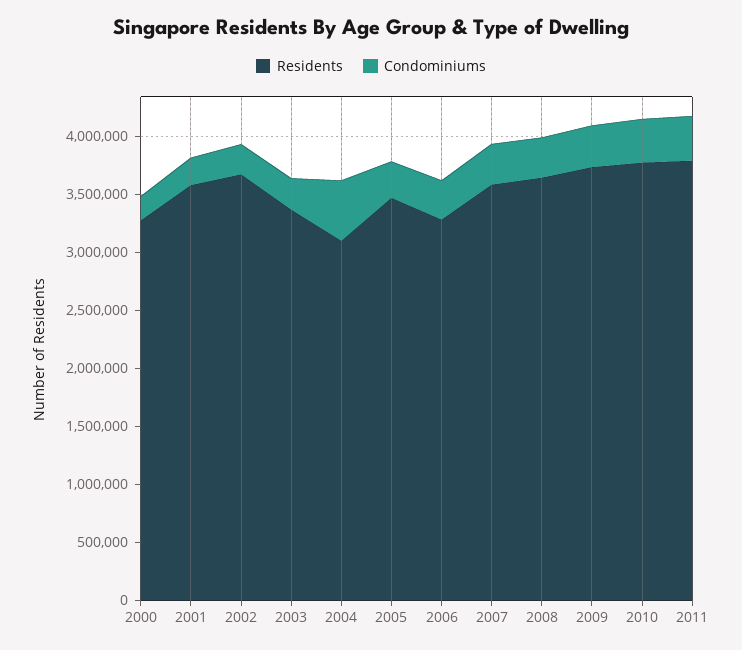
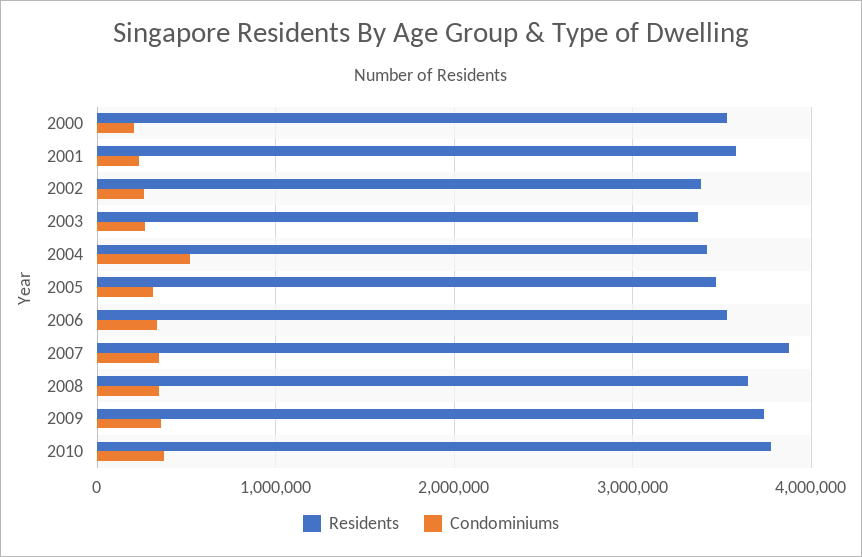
  {
    "Residents": {
-     "2000": 3300000,
+     "2000": 3500000,
      "2001": 3600000,
-     "2002": 3700000,
+     "2002": 3400000,
      "2003": 3400000,
-     "2004": 3100000,
+     "2004": 3400000,
      "2005": 3500000,
-     "2006": 3300000,
+     "2006": 3500000,
-     "2007": 3600000,
+     "2007": 3900000,
      "2008": 3600000,
      "2009": 3700000,
-     "2010": 3800000,
+     "2010": 3800000
-     "2011": 3800000
    },
    "Condominiums": {
      "2000": 200000,
      "2001": 200000,
      "2002": 300000,
      "2003": 300000,
      "2004": 500000,
      "2005": 300000,
      "2006": 300000,
      "2007": 300000,
      "2008": 300000,
      "2009": 400000,
-     "2010": 400000,
+     "2010": 400000
-     "2011": 400000
    }
  }

